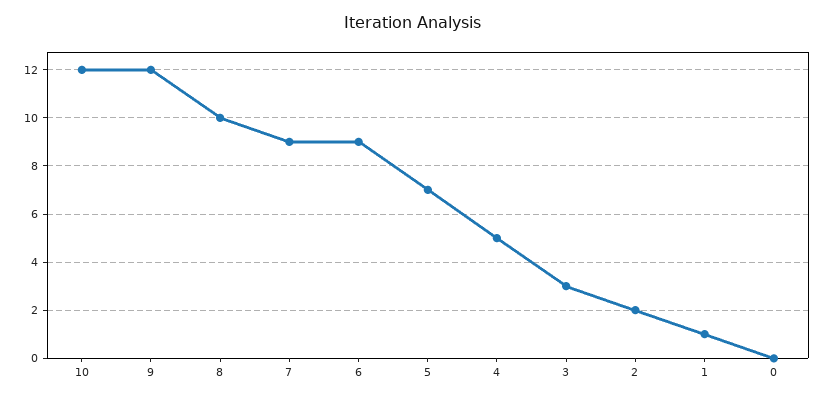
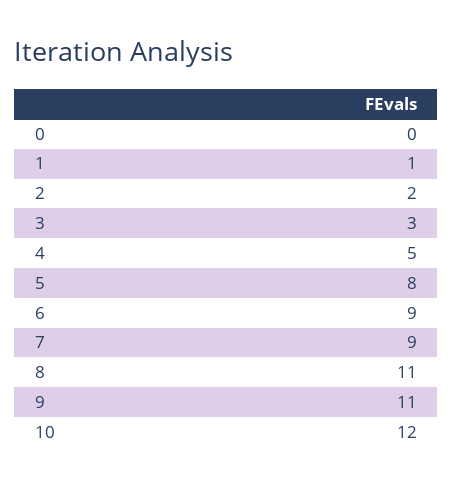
  {
    "10": 12,
-   "9": 12,
+   "9": 11,
-   "8": 10,
+   "8": 11,
    "7": 9,
    "6": 9,
-   "5": 7,
+   "5": 8,
    "4": 5,
    "3": 3,
    "2": 2,
    "1": 1,
    "0": 0
  }

